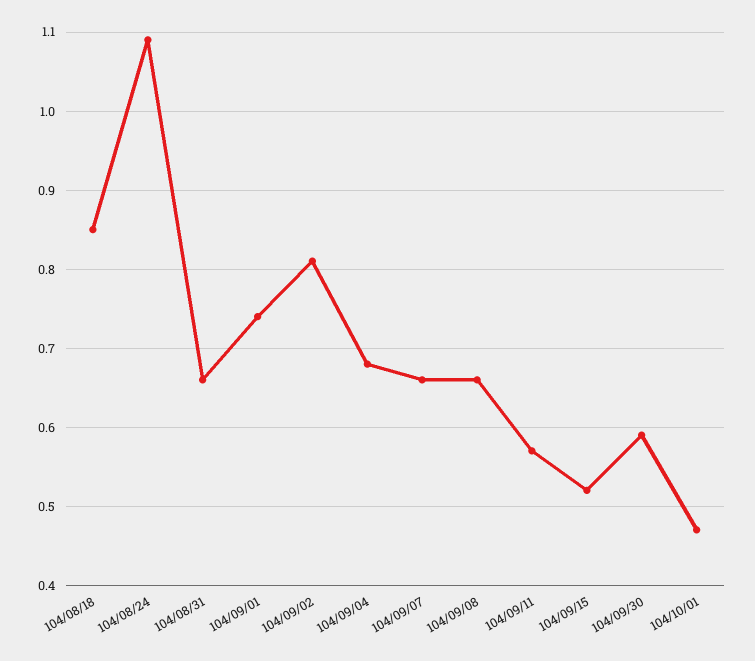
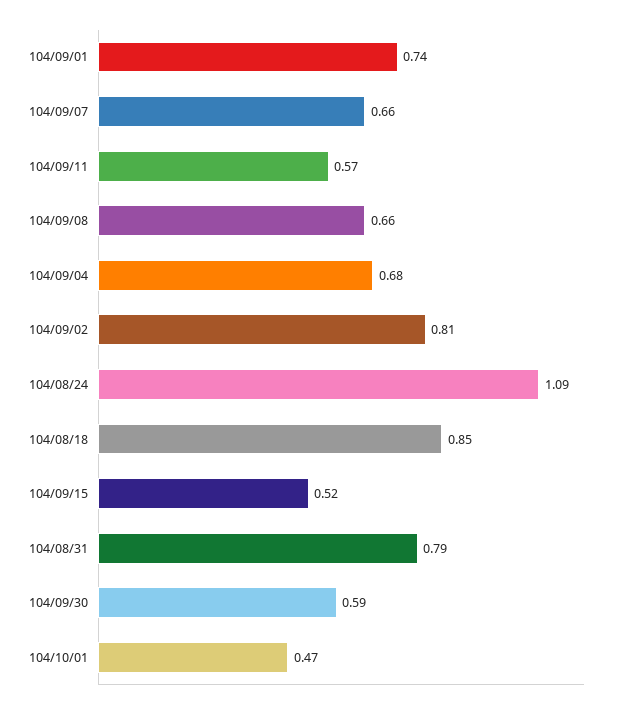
  {
    "104/08/18": 0.85,
    "104/08/24": 1.09,
-   "104/08/31": 0.66,
+   "104/08/31": 0.79,
    "104/09/01": 0.74,
    "104/09/02": 0.81,
    "104/09/04": 0.68,
    "104/09/07": 0.66,
    "104/09/08": 0.66,
    "104/09/11": 0.57,
    "104/09/15": 0.52,
    "104/09/30": 0.59,
    "104/10/01": 0.47
  }

